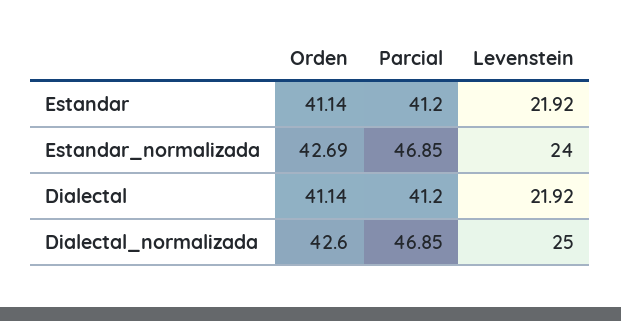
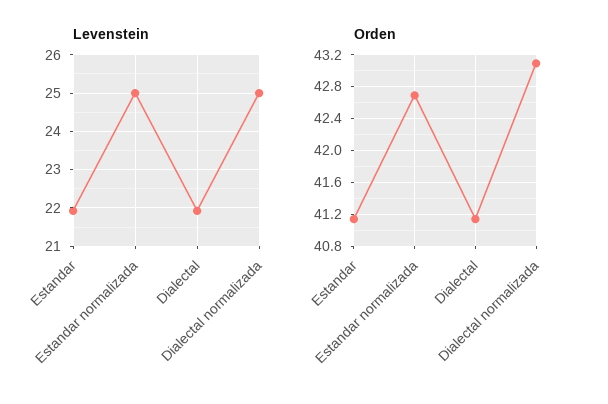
  {
    "Orden": {
      "Estandar": 41.14,
      "Estandar_normalizada": 42.69,
      "Dialectal": 41.14,
-     "Dialectal_normalizada": 42.6
+     "Dialectal_normalizada": 43.1
    },
-   "Parcial": {
-     "Estandar": 41.2,
-     "Estandar_normalizada": 46.85,
-     "Dialectal": 41.2,
-     "Dialectal_normalizada": 46.85
-   },
    "Levenstein": {
      "Estandar": 21.92,
-     "Estandar_normalizada": 24,
+     "Estandar_normalizada": 25,
      "Dialectal": 21.92,
      "Dialectal_normalizada": 25
    }
  }

